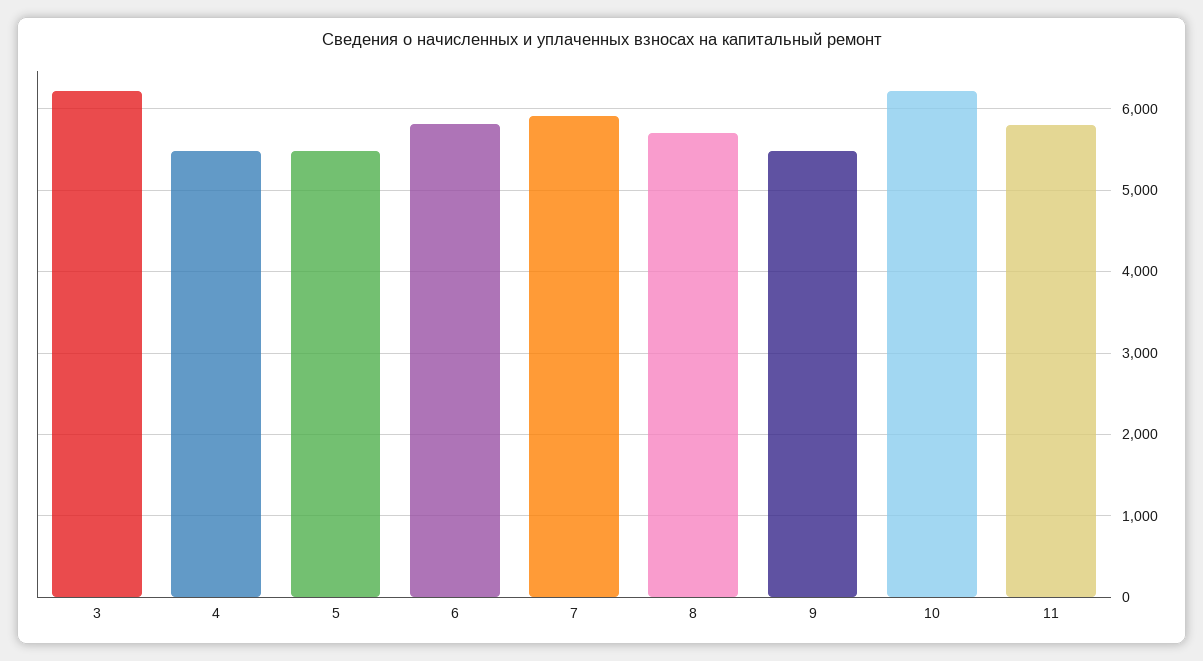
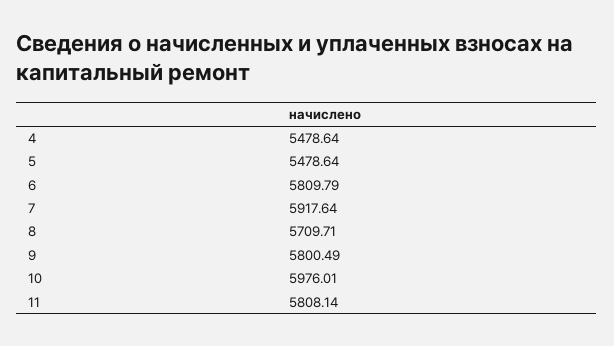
  {
-   "3": 6200,
    "4": 5478.64,
    "5": 5478.64,
    "6": 5809.79,
    "7": 5917.64,
    "8": 5709.71,
-   "9": 5500,
+   "9": 5800.49,
-   "10": 6200,
+   "10": 5976.01,
    "11": 5808.14
  }

